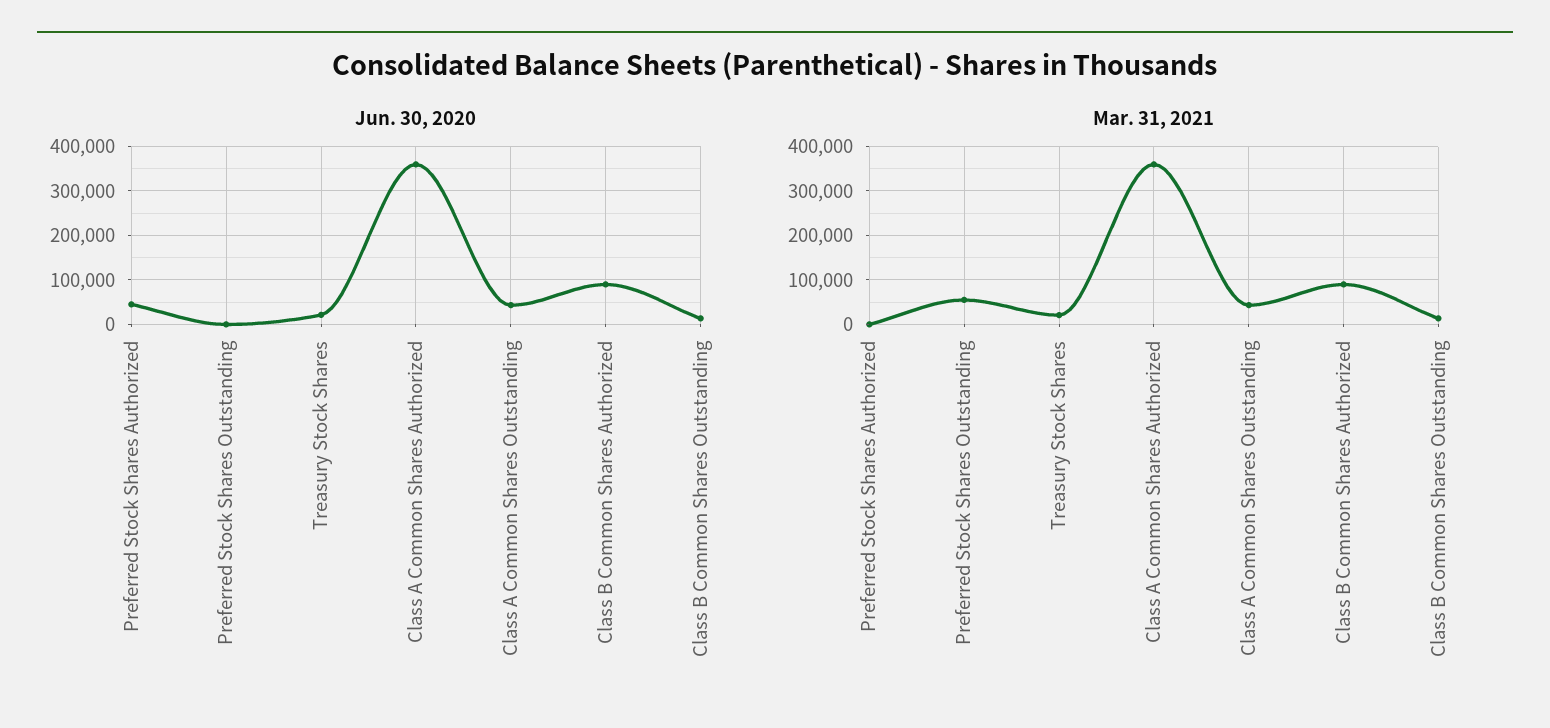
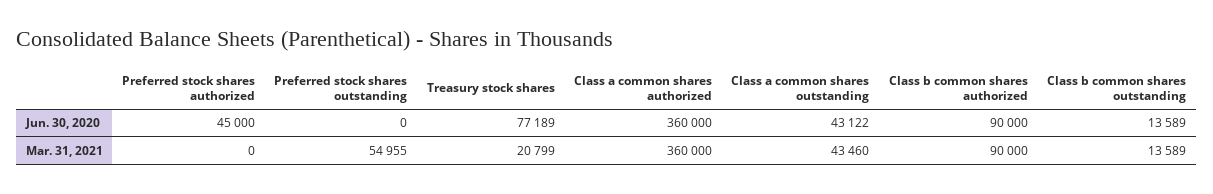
  {
    "Jun. 30, 2020": {
      "Preferred Stock Shares Authorized": 45000,
      "Preferred Stock Shares Outstanding": 0,
-     "Treasury Stock Shares": 20000,
+     "Treasury Stock Shares": 77189,
      "Class A Common Shares Authorized": 360000,
      "Class A Common Shares Outstanding": 43122,
      "Class B Common Shares Authorized": 90000,
      "Class B Common Shares Outstanding": 13589
    },
    "Mar. 31, 2021": {
      "Preferred Stock Shares Authorized": 0,
      "Preferred Stock Shares Outstanding": 54955,
      "Treasury Stock Shares": 20799,
      "Class A Common Shares Authorized": 360000,
      "Class A Common Shares Outstanding": 43460,
      "Class B Common Shares Authorized": 90000,
      "Class B Common Shares Outstanding": 13589
    }
  }

